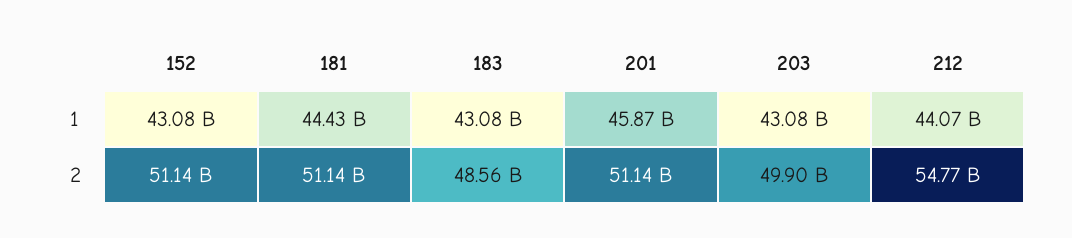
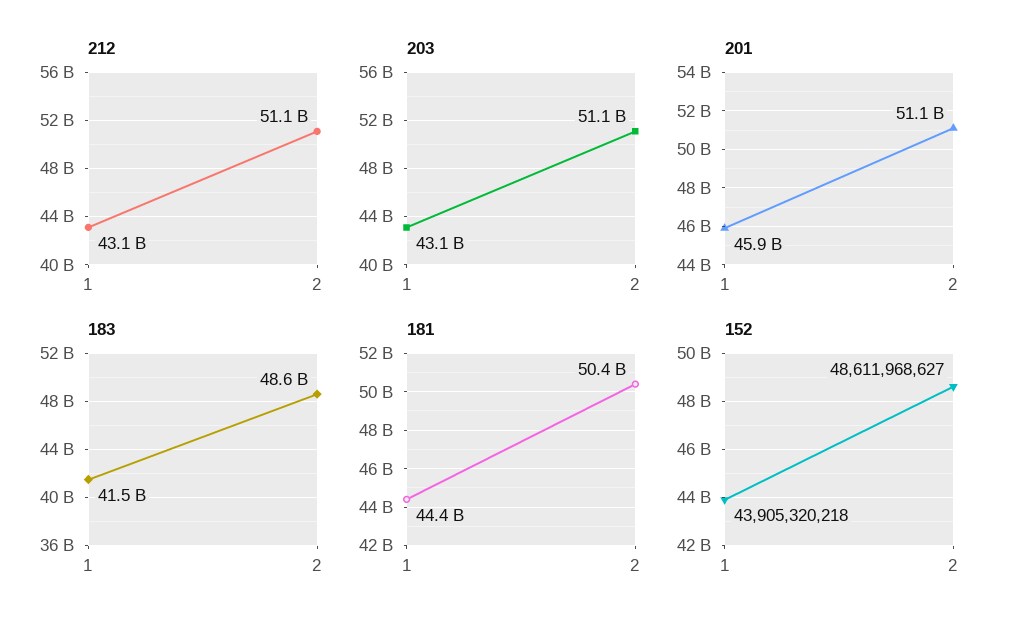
  {
    "152": {
-     "1": 43080000000,
+     "1": 43905320218,
-     "2": 51140000000
+     "2": 48611968627
    },
    "181": {
      "1": 44430000000,
-     "2": 51140000000
+     "2": 50400000000
    },
    "183": {
-     "1": 43080000000,
+     "1": 41500000000,
      "2": 48560000000
    },
    "201": {
      "1": 45870000000,
      "2": 51140000000
    },
    "203": {
      "1": 43080000000,
-     "2": 49900000000
+     "2": 51100000000
    },
    "212": {
-     "1": 44070000000,
+     "1": 43100000000,
-     "2": 54770000000
+     "2": 51100000000
    }
  }

